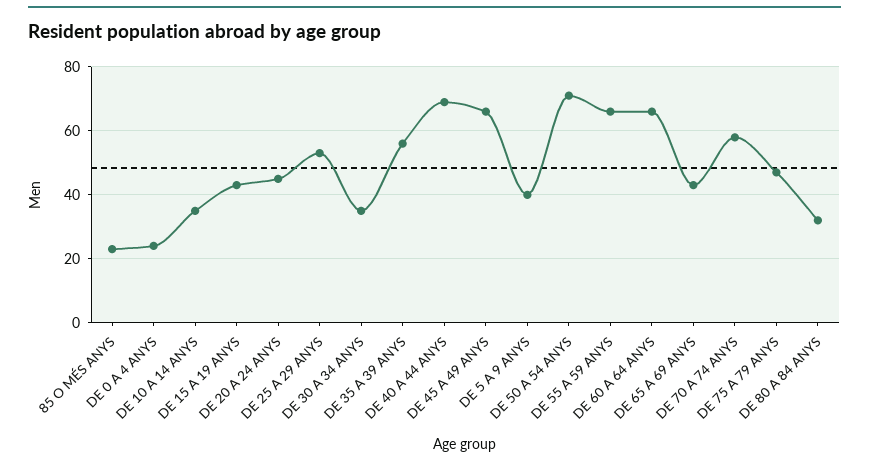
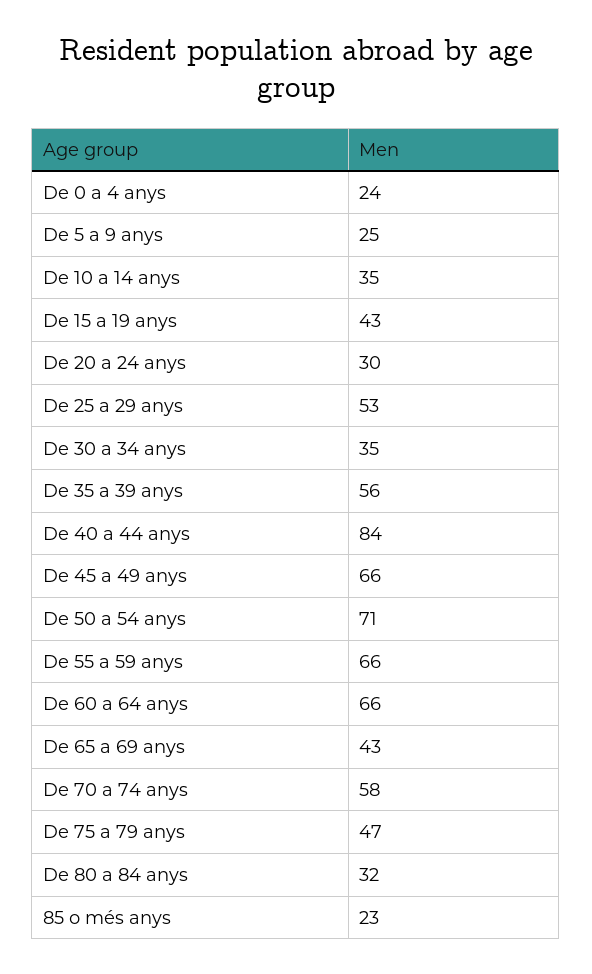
  {
    "85 O MÉS ANYS": 23,
    "DE 0 A 4 ANYS": 24,
    "DE 10 A 14 ANYS": 35,
    "DE 15 A 19 ANYS": 43,
-   "DE 20 A 24 ANYS": 45,
+   "DE 20 A 24 ANYS": 30,
    "DE 25 A 29 ANYS": 53,
    "DE 30 A 34 ANYS": 35,
    "DE 35 A 39 ANYS": 56,
-   "DE 40 A 44 ANYS": 70,
+   "DE 40 A 44 ANYS": 84,
    "DE 45 A 49 ANYS": 66,
-   "DE 5 A 9 ANYS": 40,
+   "DE 5 A 9 ANYS": 25,
    "DE 50 A 54 ANYS": 71,
    "DE 55 A 59 ANYS": 66,
    "DE 60 A 64 ANYS": 66,
    "DE 65 A 69 ANYS": 43,
    "DE 70 A 74 ANYS": 58,
    "DE 75 A 79 ANYS": 47,
    "DE 80 A 84 ANYS": 32
  }

